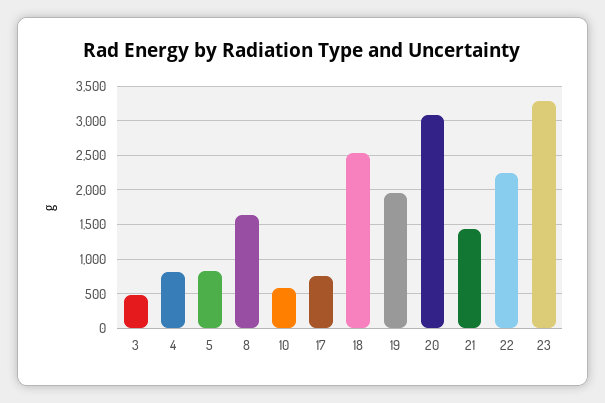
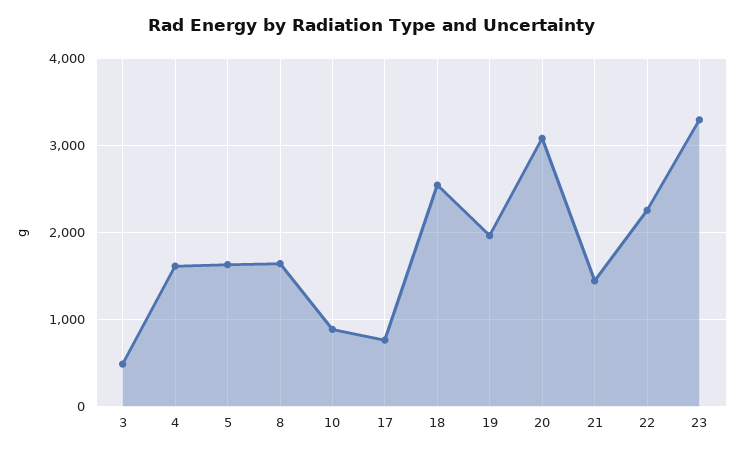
  {
    "3": 500,
-   "4": 800,
+   "4": 1600,
-   "5": 800,
+   "5": 1600,
    "8": 1600,
-   "10": 600,
+   "10": 900,
    "17": 800,
    "18": 2500,
    "19": 2000,
    "20": 3100,
    "21": 1400,
    "22": 2300,
    "23": 3300
  }

